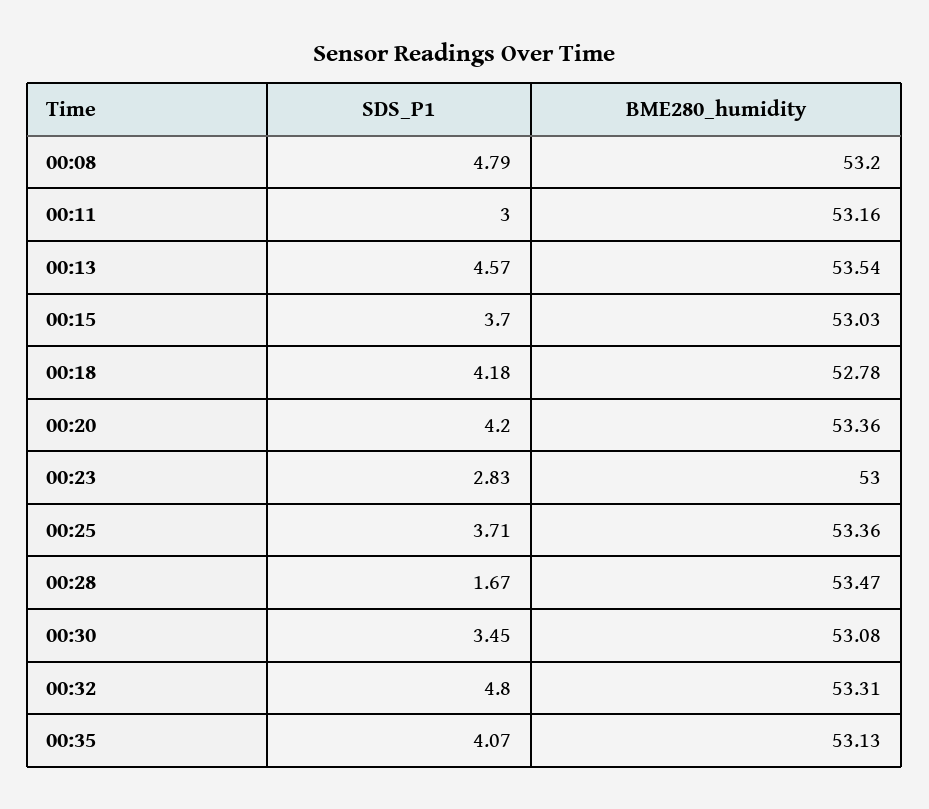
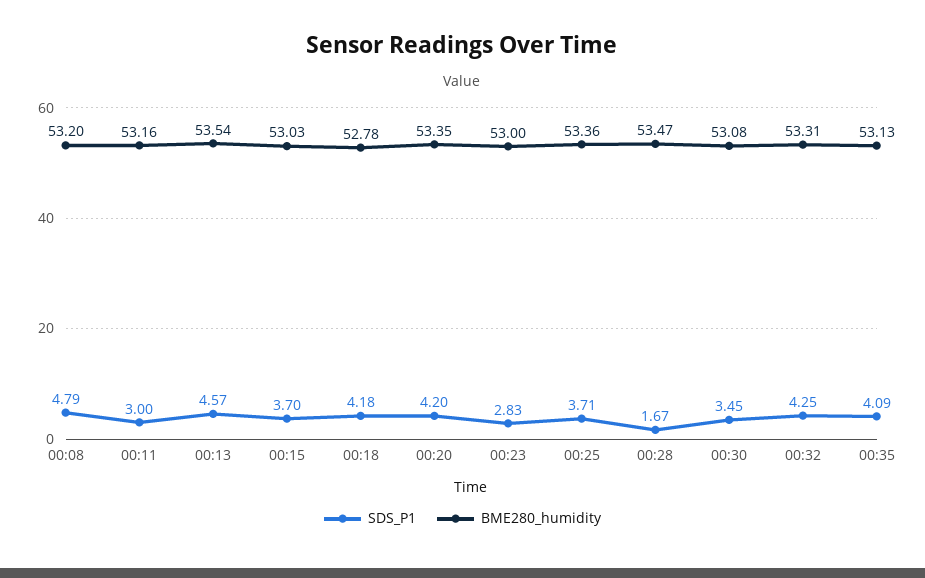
  {
    "SDS_P1": {
      "00:08": 4.79,
      "00:11": 3,
      "00:13": 4.57,
      "00:15": 3.7,
      "00:18": 4.18,
      "00:20": 4.2,
      "00:23": 2.83,
      "00:25": 3.71,
      "00:28": 1.67,
      "00:30": 3.45,
-     "00:32": 4.8,
+     "00:32": 4.25,
-     "00:35": 4.07
+     "00:35": 4.09
    },
    "BME280_humidity": {
      "00:08": 53.2,
      "00:11": 53.16,
      "00:13": 53.54,
      "00:15": 53.03,
      "00:18": 52.78,
-     "00:20": 53.36,
+     "00:20": 53.35,
      "00:23": 53,
      "00:25": 53.36,
      "00:28": 53.47,
      "00:30": 53.08,
      "00:32": 53.31,
      "00:35": 53.13
    }
  }

